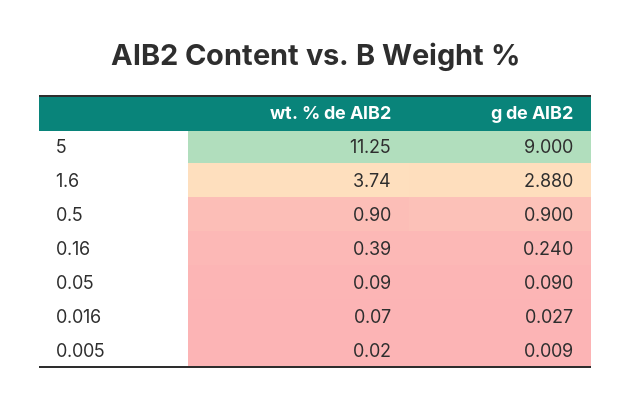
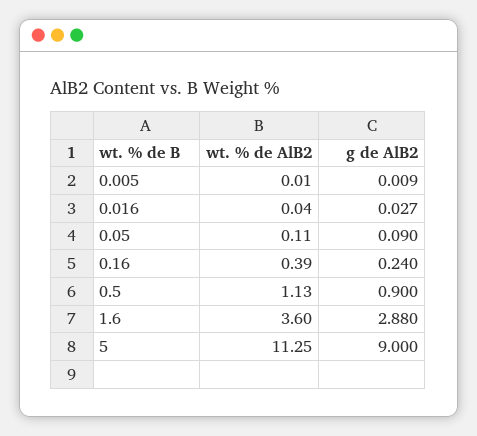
  {
    "wt. % de AlB2": {
      "5": 11.25,
-     "1.6": 3.74,
+     "1.6": 3.6,
-     "0.5": 0.9,
+     "0.5": 1.13,
      "0.16": 0.39,
-     "0.05": 0.09,
+     "0.05": 0.11,
-     "0.016": 0.07,
+     "0.016": 0.04,
-     "0.005": 0.02
+     "0.005": 0.01
    },
    "g de AlB2": {
      "5": 9,
      "1.6": 2.88,
      "0.5": 0.9,
      "0.16": 0.24,
      "0.05": 0.09,
      "0.016": 0.027,
      "0.005": 0.009
    }
  }

